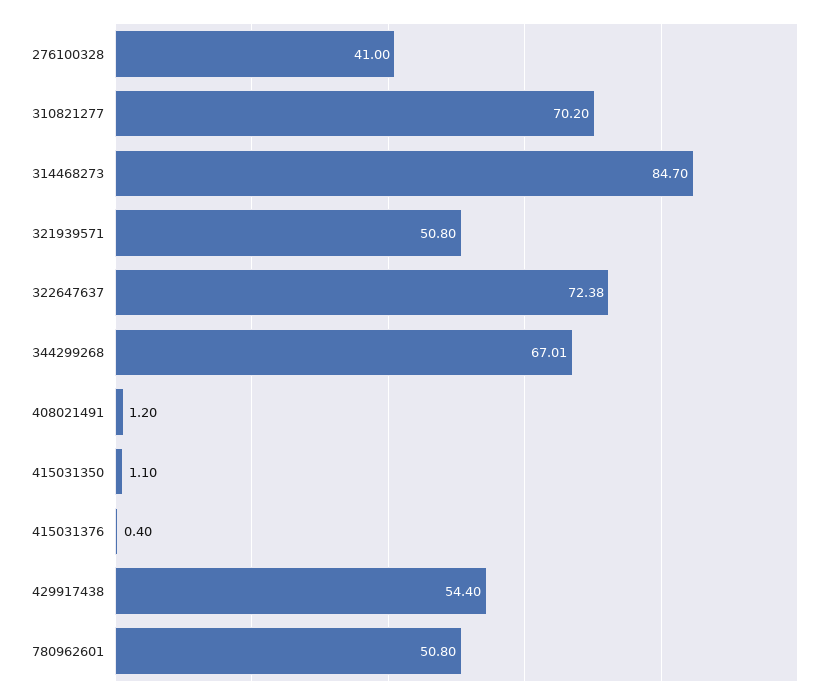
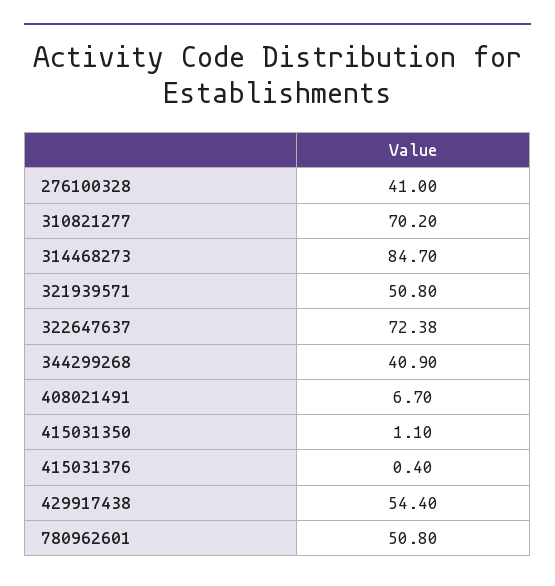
  {
    "276100328": 41,
    "310821277": 70.2,
    "314468273": 84.7,
    "321939571": 50.8,
    "322647637": 72.38,
-   "344299268": 67.01,
+   "344299268": 40.9,
-   "408021491": 1.2,
+   "408021491": 6.7,
    "415031350": 1.1,
    "415031376": 0.4,
    "429917438": 54.4,
    "780962601": 50.8
  }

